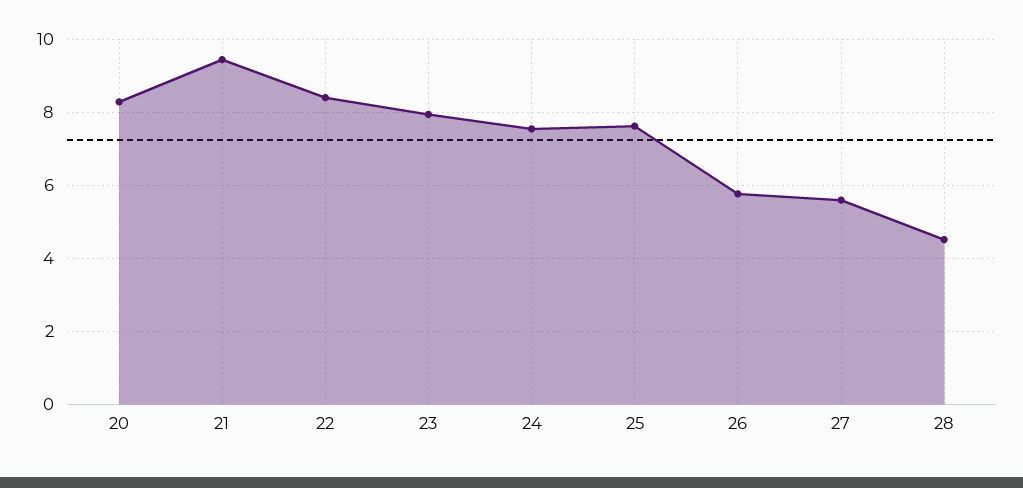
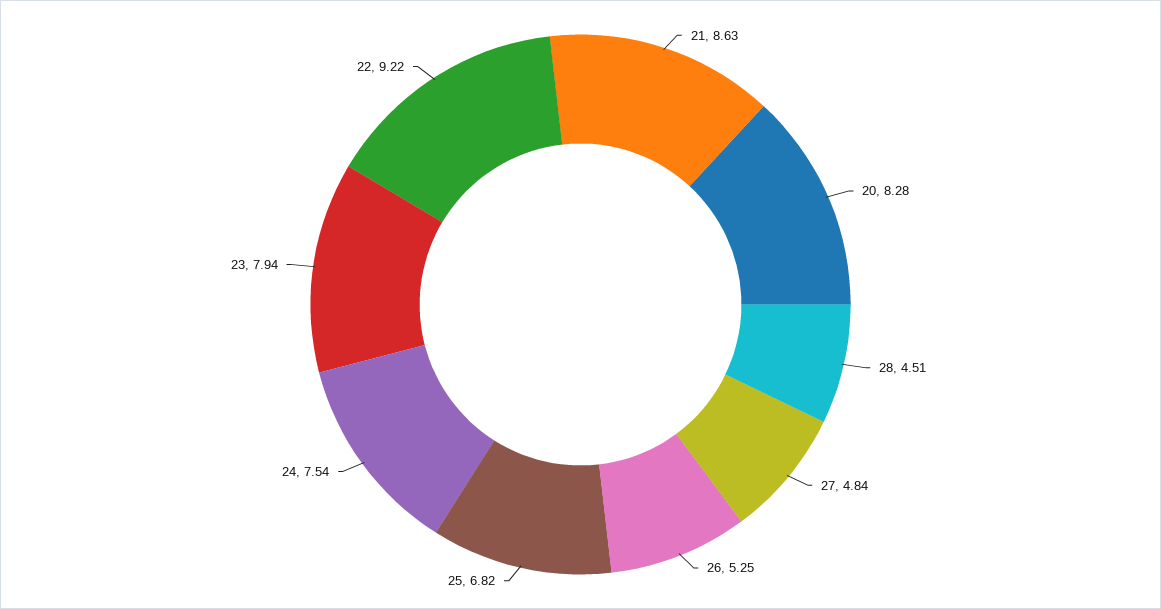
  {
    "20": 8.28,
-   "21": 9.4,
+   "21": 8.63,
-   "22": 8.4,
+   "22": 9.22,
    "23": 7.94,
    "24": 7.54,
-   "25": 7.6,
+   "25": 6.82,
-   "26": 5.8,
+   "26": 5.25,
-   "27": 5.6,
+   "27": 4.84,
    "28": 4.51
  }

